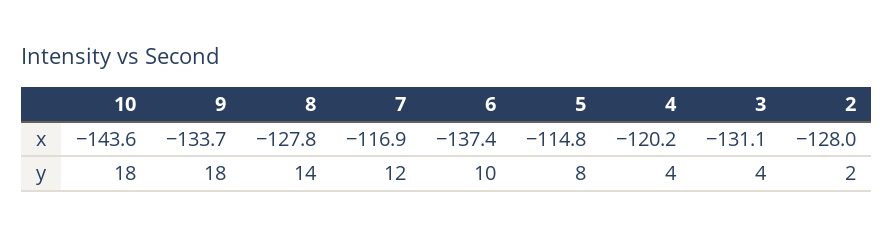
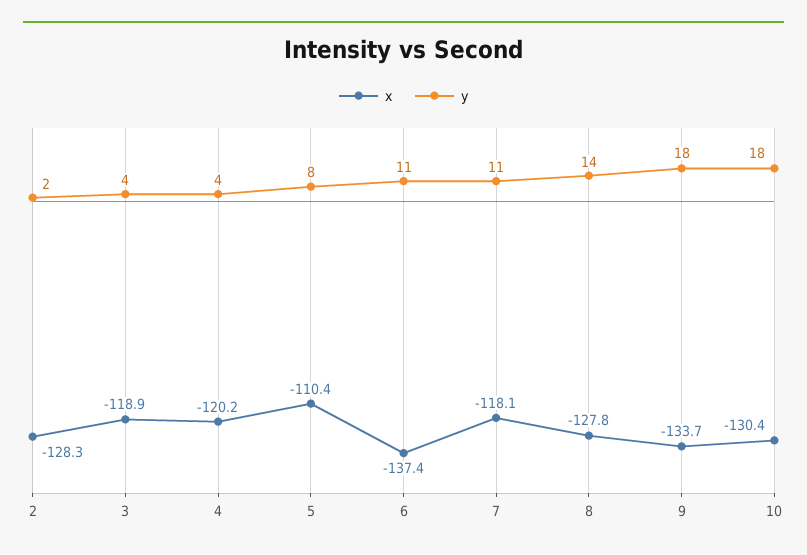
  {
    "x": {
-     "10": -143.6,
+     "10": -130.4,
      "9": -133.7,
      "8": -127.8,
-     "7": -116.9,
+     "7": -118.1,
      "6": -137.4,
-     "5": -114.8,
+     "5": -110.4,
      "4": -120.2,
-     "3": -131.1,
+     "3": -118.9,
-     "2": -128
+     "2": -128.3
    },
    "y": {
      "10": 18,
      "9": 18,
      "8": 14,
-     "7": 12,
+     "7": 11,
-     "6": 10,
+     "6": 11,
      "5": 8,
      "4": 4,
      "3": 4,
      "2": 2
    }
  }

